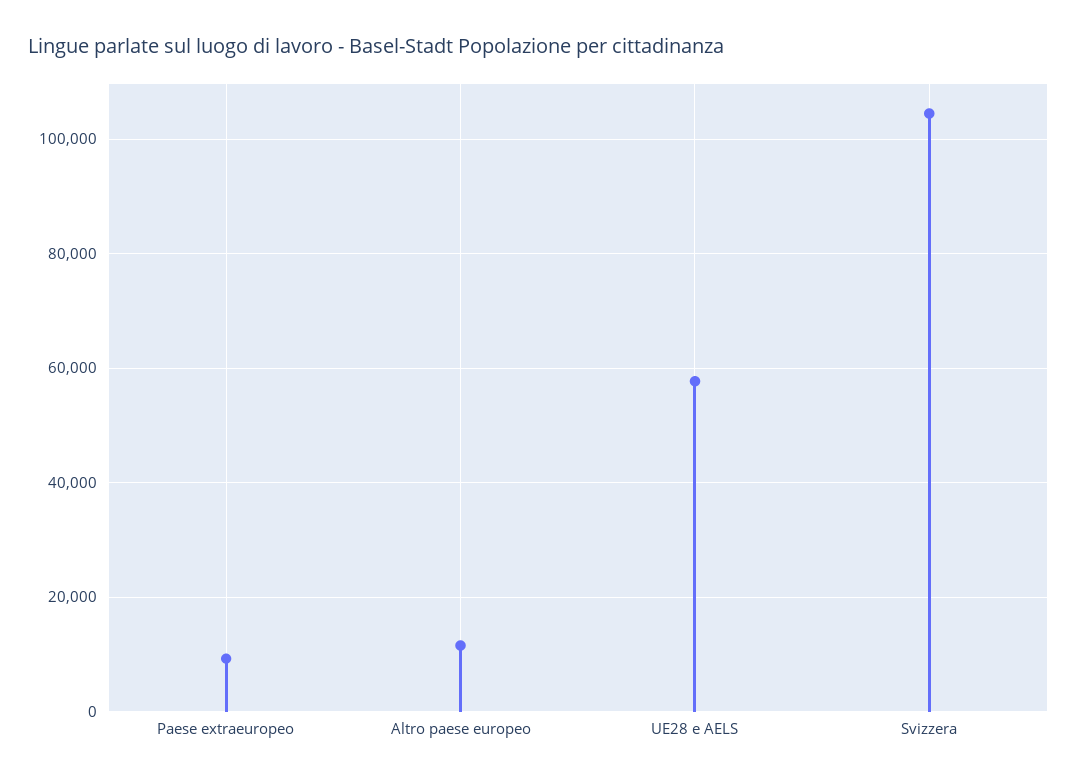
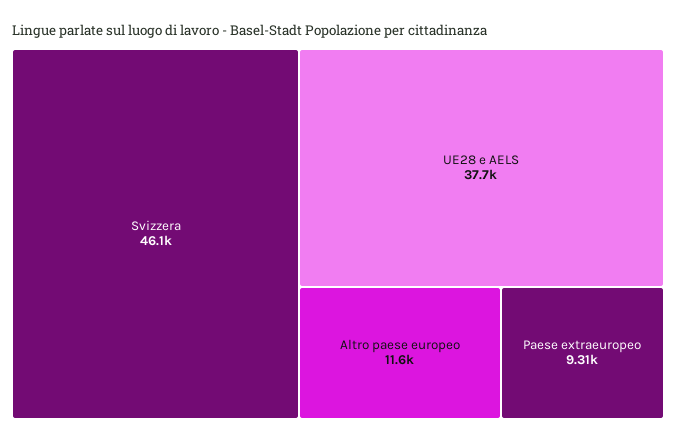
  {
    "Paese extraeuropeo": 9310,
    "Altro paese europeo": 11600,
-   "UE28 e AELS": 58000,
+   "UE28 e AELS": 37700,
-   "Svizzera": 104000
+   "Svizzera": 46100
  }

